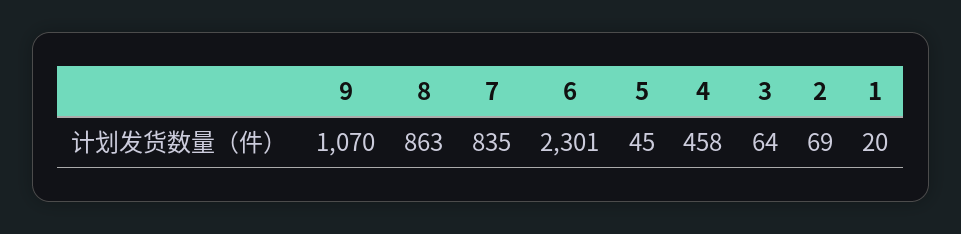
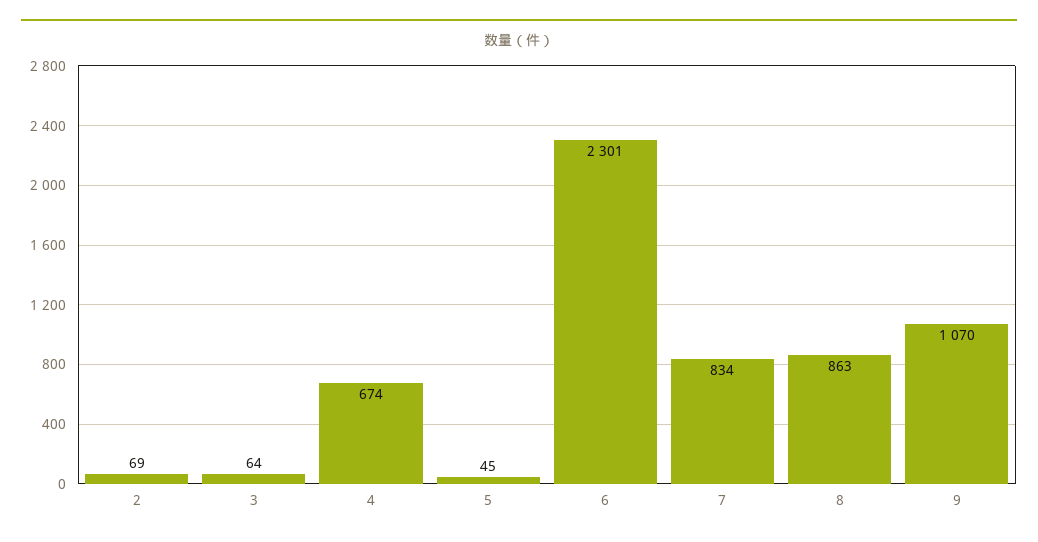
  {
    "9": 1070,
    "8": 863,
-   "7": 835,
+   "7": 834,
    "6": 2301,
    "5": 45,
-   "4": 458,
+   "4": 674,
    "3": 64,
-   "2": 69,
+   "2": 69
-   "1": 20
  }

